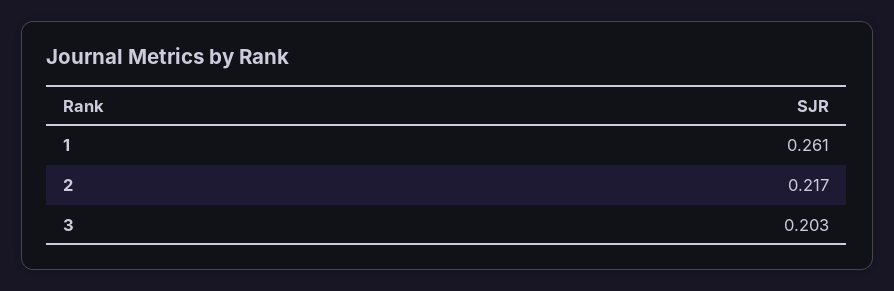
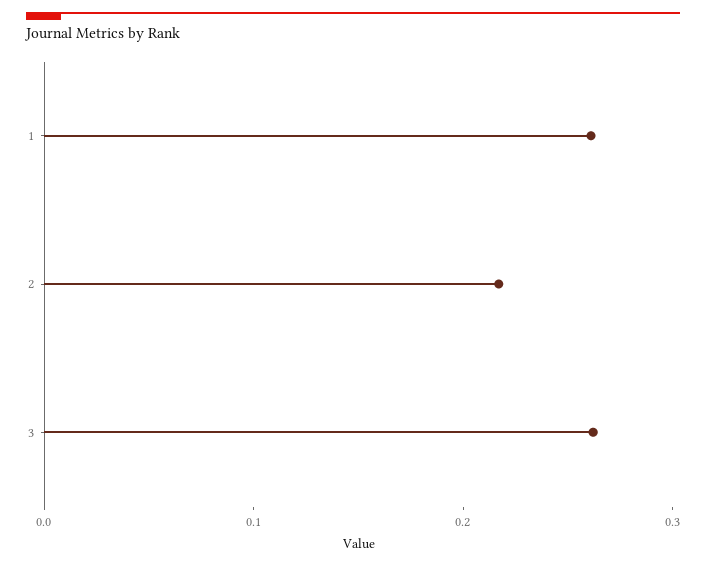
  {
    "1": 0.261,
    "2": 0.217,
-   "3": 0.203
+   "3": 0.26
  }

